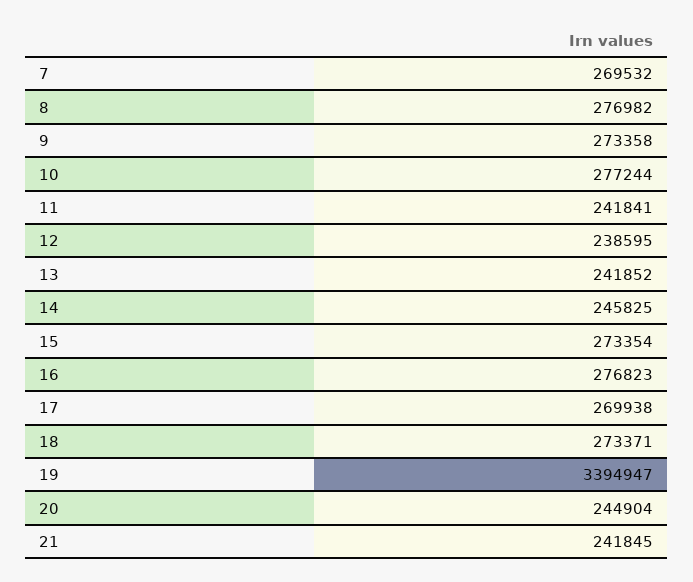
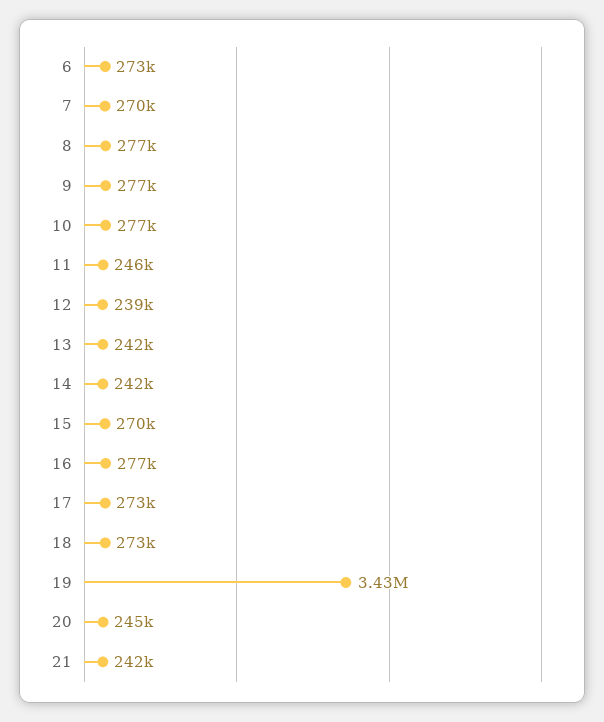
  {
    "7": 269532,
    "8": 276982,
-   "9": 273358,
+   "9": 277000,
    "10": 277244,
-   "11": 241841,
+   "11": 246000,
    "12": 238595,
    "13": 241852,
-   "14": 245825,
+   "14": 242000,
-   "15": 273354,
+   "15": 270000,
    "16": 276823,
-   "17": 269938,
+   "17": 273000,
    "18": 273371,
-   "19": 3394947,
+   "19": 3430000,
    "20": 244904,
-   "21": 241845
+   "21": 241845,
+   "6": 273000
  }

